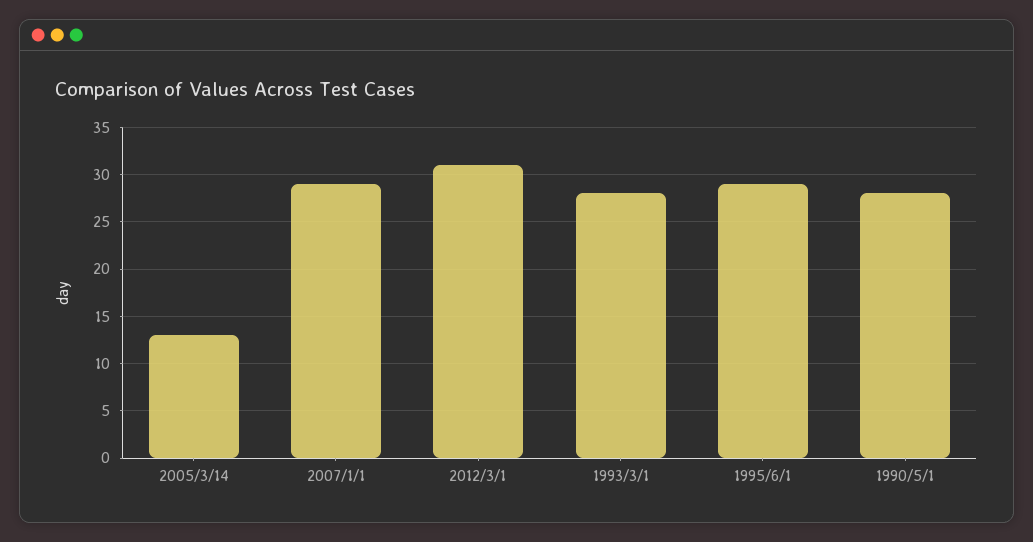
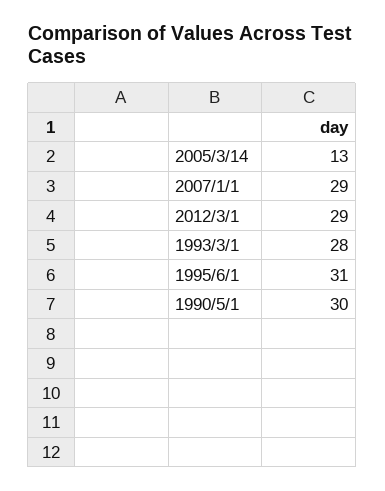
  {
    "2005/3/14": 13,
    "2007/1/1": 29,
-   "2012/3/1": 31,
+   "2012/3/1": 29,
    "1993/3/1": 28,
-   "1995/6/1": 29,
+   "1995/6/1": 31,
-   "1990/5/1": 28
+   "1990/5/1": 30
  }

